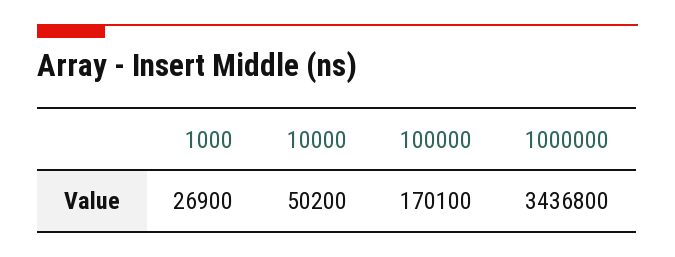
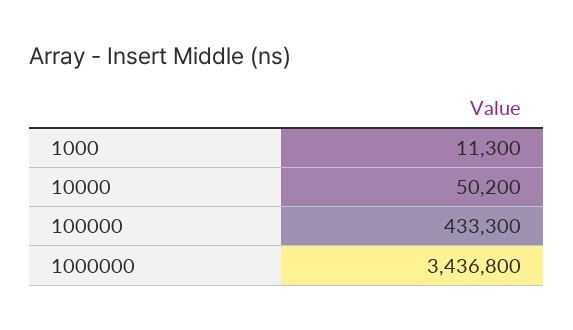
  {
-   "1000": 26900,
+   "1000": 11300,
    "10000": 50200,
-   "100000": 170100,
+   "100000": 433300,
    "1000000": 3436800
  }

